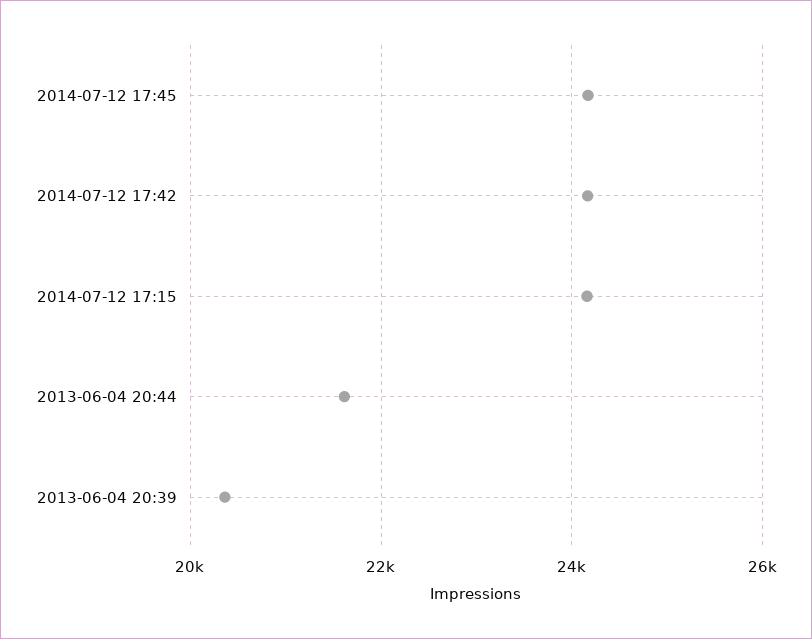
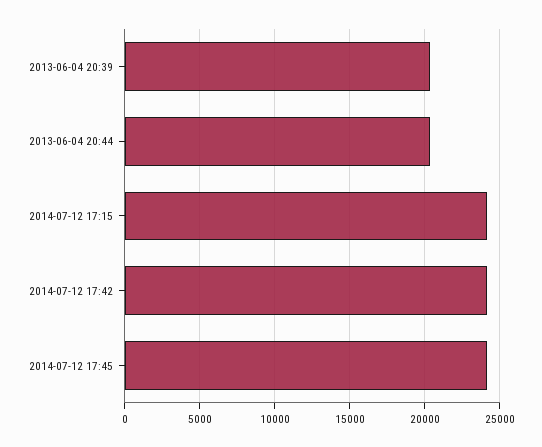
  {
    "2014-07-12 17:45": 24200,
    "2014-07-12 17:42": 24200,
    "2014-07-12 17:15": 24200,
-   "2013-06-04 20:44": 21600,
+   "2013-06-04 20:44": 20500,
    "2013-06-04 20:39": 20400
  }

